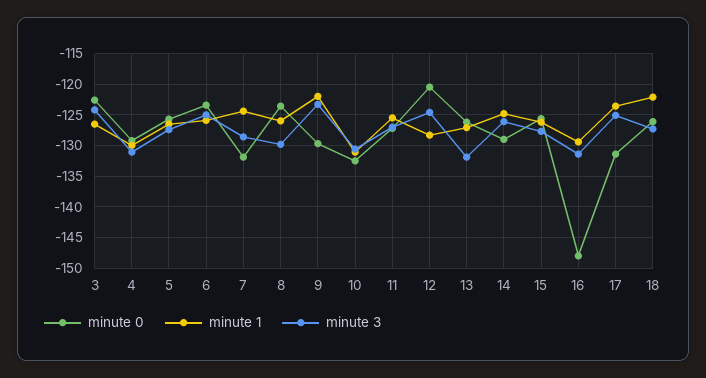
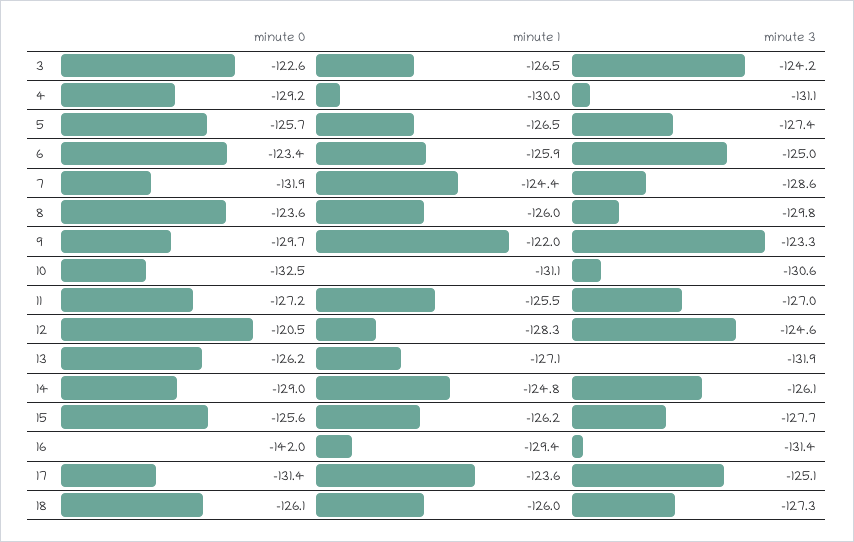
  {
    "minute 0": {
      "3": -122.6,
      "4": -129.2,
      "5": -125.7,
      "6": -123.4,
      "7": -131.9,
      "8": -123.6,
      "9": -129.7,
      "10": -132.5,
      "11": -127.2,
      "12": -120.5,
      "13": -126.2,
      "14": -129,
      "15": -125.6,
-     "16": -148,
+     "16": -142,
      "17": -131.4,
      "18": -126.1
    },
    "minute 1": {
      "3": -126.5,
      "4": -130,
      "5": -126.5,
      "6": -125.9,
      "7": -124.4,
      "8": -126,
      "9": -122,
      "10": -131.1,
      "11": -125.5,
      "12": -128.3,
      "13": -127.1,
      "14": -124.8,
      "15": -126.2,
      "16": -129.4,
      "17": -123.6,
-     "18": -122
+     "18": -126
    },
    "minute 3": {
      "3": -124.2,
      "4": -131.1,
      "5": -127.4,
      "6": -125,
      "7": -128.6,
      "8": -129.8,
      "9": -123.3,
      "10": -130.6,
      "11": -127,
      "12": -124.6,
      "13": -131.9,
      "14": -126.1,
      "15": -127.7,
      "16": -131.4,
      "17": -125.1,
      "18": -127.3
    }
  }

